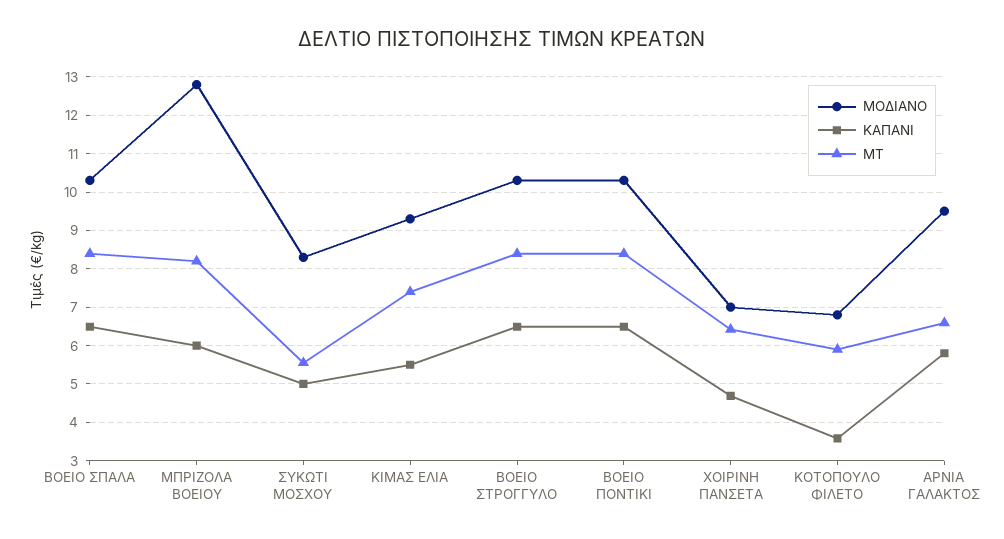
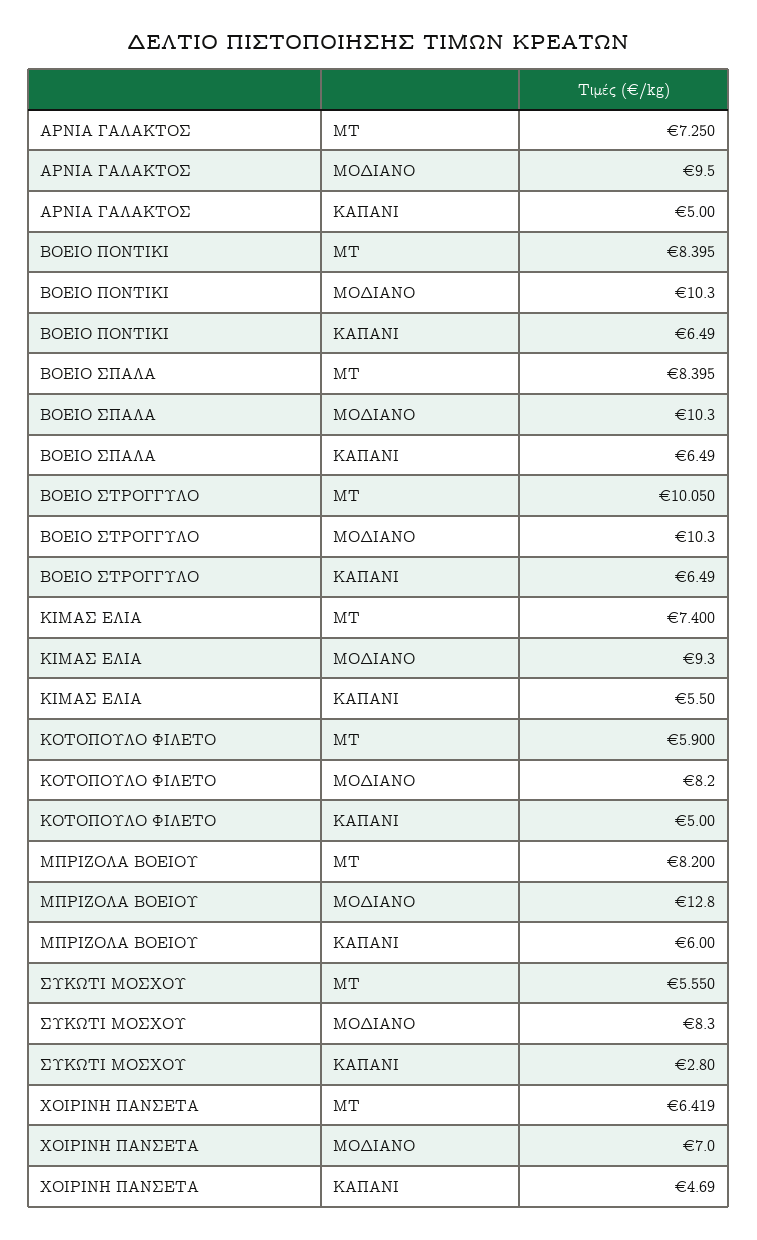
  {
    "ΜΟΔΙΑΝΟ": {
      "ΒΟΕΙΟ ΣΠΑΛΑ": 10.3,
      "ΜΠΡΙΖΟΛΑ ΒΟΕΙΟΥ": 12.8,
      "ΣΥΚΩΤΙ ΜΟΣΧΟΥ": 8.3,
      "ΚΙΜΑΣ ΕΛΙΑ": 9.3,
      "ΒΟΕΙΟ ΣΤΡΟΓΓΥΛΟ": 10.3,
      "ΒΟΕΙΟ ΠΟΝΤΙΚΙ": 10.3,
      "ΧΟΙΡΙΝΗ ΠΑΝΣΕΤΑ": 7,
-     "ΚΟΤΟΠΟΥΛΟ ΦΙΛΕΤΟ": 6.8,
+     "ΚΟΤΟΠΟΥΛΟ ΦΙΛΕΤΟ": 8.2,
      "ΑΡΝΙΑ ΓΑΛΑΚΤΟΣ": 9.5
    },
    "ΚΑΠΑΝΙ": {
      "ΒΟΕΙΟ ΣΠΑΛΑ": 6.49,
      "ΜΠΡΙΖΟΛΑ ΒΟΕΙΟΥ": 6,
-     "ΣΥΚΩΤΙ ΜΟΣΧΟΥ": 5,
+     "ΣΥΚΩΤΙ ΜΟΣΧΟΥ": 2.8,
      "ΚΙΜΑΣ ΕΛΙΑ": 5.5,
      "ΒΟΕΙΟ ΣΤΡΟΓΓΥΛΟ": 6.49,
      "ΒΟΕΙΟ ΠΟΝΤΙΚΙ": 6.49,
      "ΧΟΙΡΙΝΗ ΠΑΝΣΕΤΑ": 4.69,
-     "ΚΟΤΟΠΟΥΛΟ ΦΙΛΕΤΟ": 3.6,
+     "ΚΟΤΟΠΟΥΛΟ ΦΙΛΕΤΟ": 5,
-     "ΑΡΝΙΑ ΓΑΛΑΚΤΟΣ": 5.8
+     "ΑΡΝΙΑ ΓΑΛΑΚΤΟΣ": 5
    },
    "ΜΤ": {
      "ΒΟΕΙΟ ΣΠΑΛΑ": 8.395,
      "ΜΠΡΙΖΟΛΑ ΒΟΕΙΟΥ": 8.2,
      "ΣΥΚΩΤΙ ΜΟΣΧΟΥ": 5.55,
      "ΚΙΜΑΣ ΕΛΙΑ": 7.4,
-     "ΒΟΕΙΟ ΣΤΡΟΓΓΥΛΟ": 8.4,
+     "ΒΟΕΙΟ ΣΤΡΟΓΓΥΛΟ": 10.05,
      "ΒΟΕΙΟ ΠΟΝΤΙΚΙ": 8.395,
      "ΧΟΙΡΙΝΗ ΠΑΝΣΕΤΑ": 6.419,
      "ΚΟΤΟΠΟΥΛΟ ΦΙΛΕΤΟ": 5.9,
-     "ΑΡΝΙΑ ΓΑΛΑΚΤΟΣ": 6.6
+     "ΑΡΝΙΑ ΓΑΛΑΚΤΟΣ": 7.25
    }
  }

